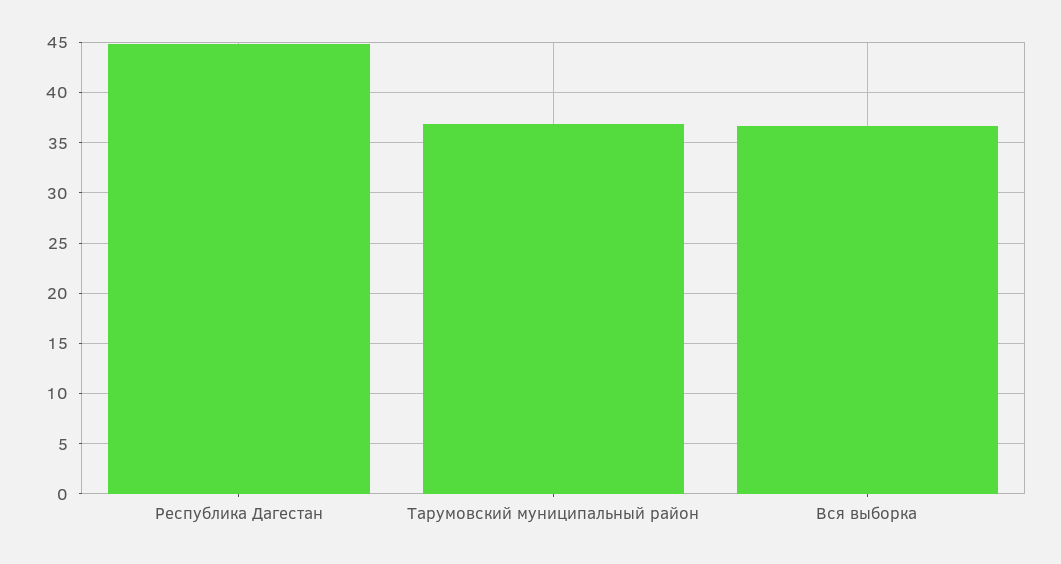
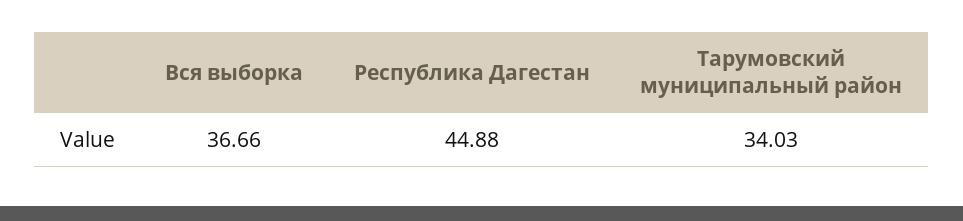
  {
    "Республика Дагестан": 44.88,
-   "Тарумовский муниципальный район": 37,
+   "Тарумовский муниципальный район": 34.03,
    "Вся выборка": 36.66
  }

